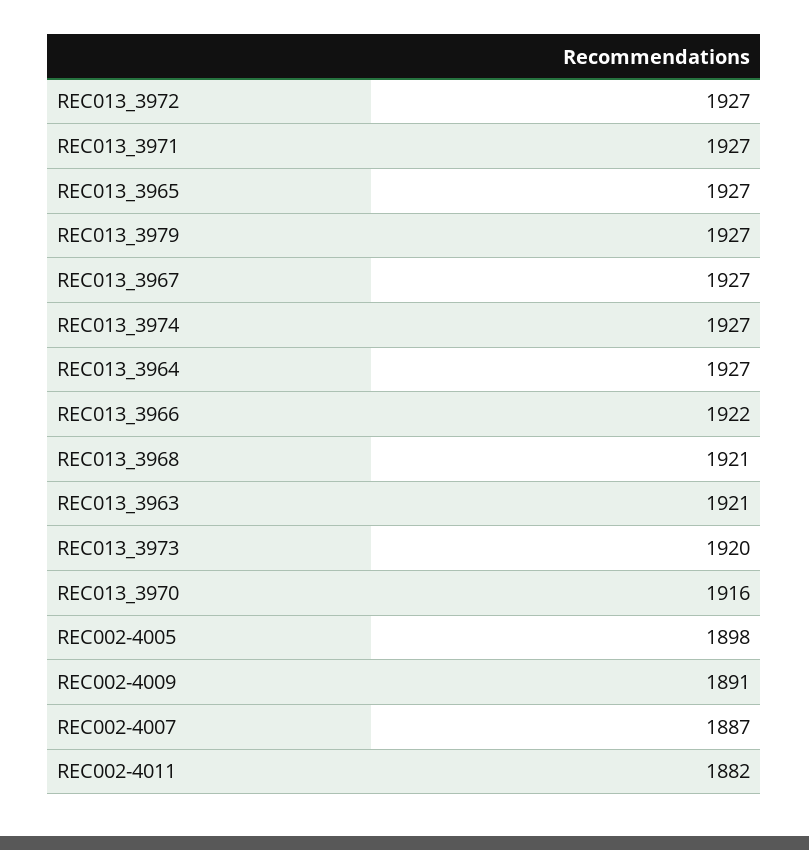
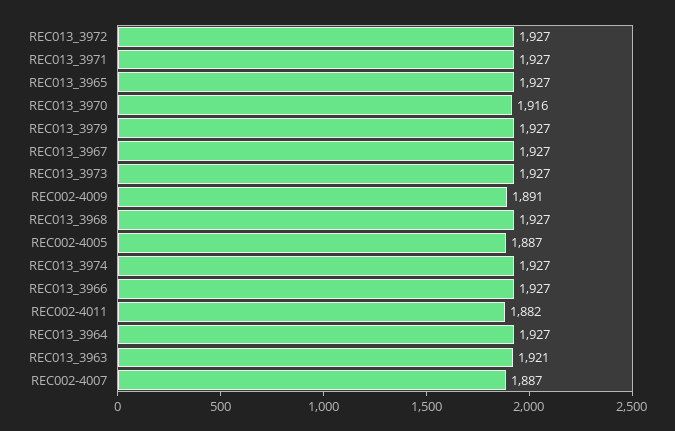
  {
    "REC013_3972": 1927,
    "REC013_3971": 1927,
    "REC013_3965": 1927,
    "REC013_3979": 1927,
    "REC013_3967": 1927,
    "REC013_3974": 1927,
    "REC013_3964": 1927,
-   "REC013_3966": 1922,
+   "REC013_3966": 1927,
-   "REC013_3968": 1921,
+   "REC013_3968": 1927,
    "REC013_3963": 1921,
-   "REC013_3973": 1920,
+   "REC013_3973": 1927,
    "REC013_3970": 1916,
-   "REC002-4005": 1898,
+   "REC002-4005": 1887,
    "REC002-4009": 1891,
    "REC002-4007": 1887,
    "REC002-4011": 1882
  }

